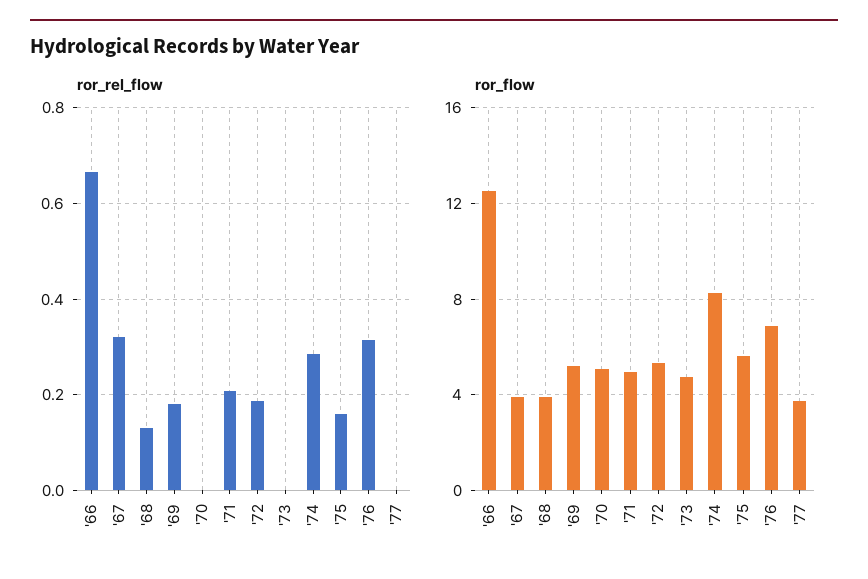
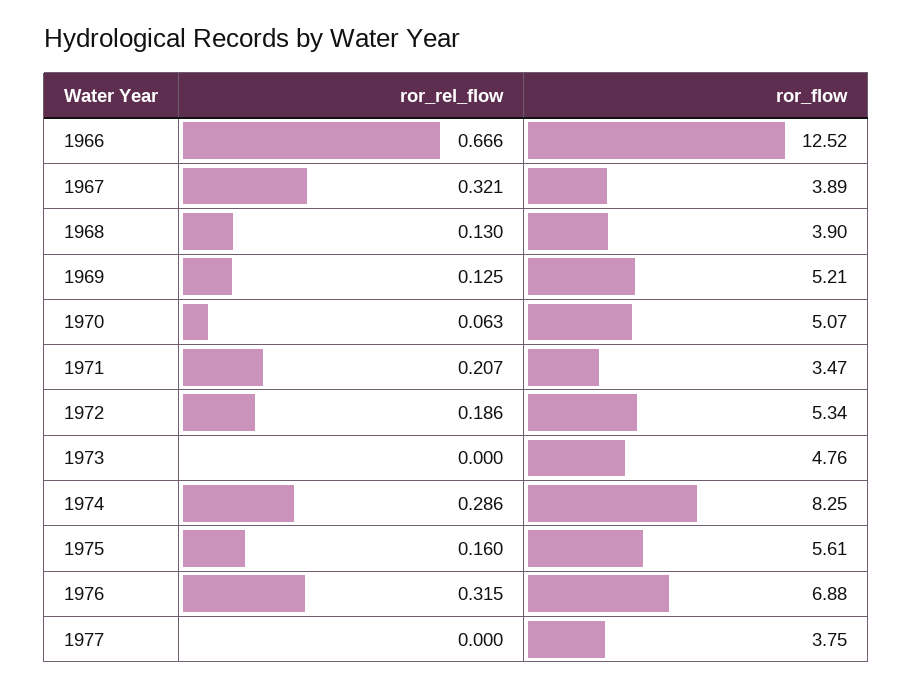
  {
    "ror_rel_flow": {
      "'66": 0.666,
      "'67": 0.321,
      "'68": 0.13,
-     "'69": 0.18,
+     "'69": 0.125,
-     "'70": 0,
+     "'70": 0.063,
      "'71": 0.207,
      "'72": 0.186,
      "'73": 0,
      "'74": 0.286,
      "'75": 0.16,
      "'76": 0.315,
      "'77": 0
    },
    "ror_flow": {
      "'66": 12.52,
      "'67": 3.89,
      "'68": 3.9,
      "'69": 5.21,
      "'70": 5.07,
-     "'71": 5,
+     "'71": 3.47,
      "'72": 5.34,
      "'73": 4.76,
      "'74": 8.25,
      "'75": 5.61,
      "'76": 6.88,
      "'77": 3.75
    }
  }

